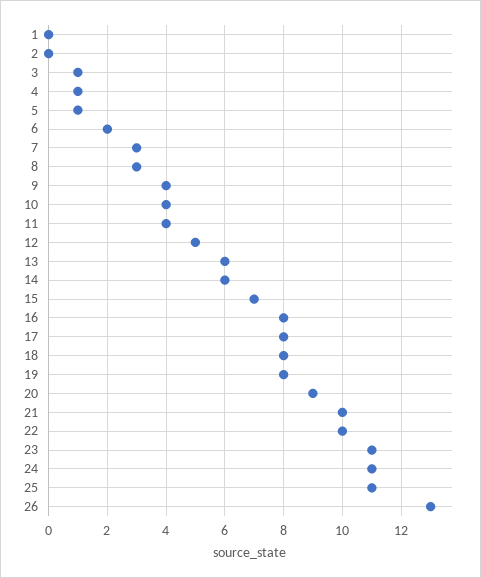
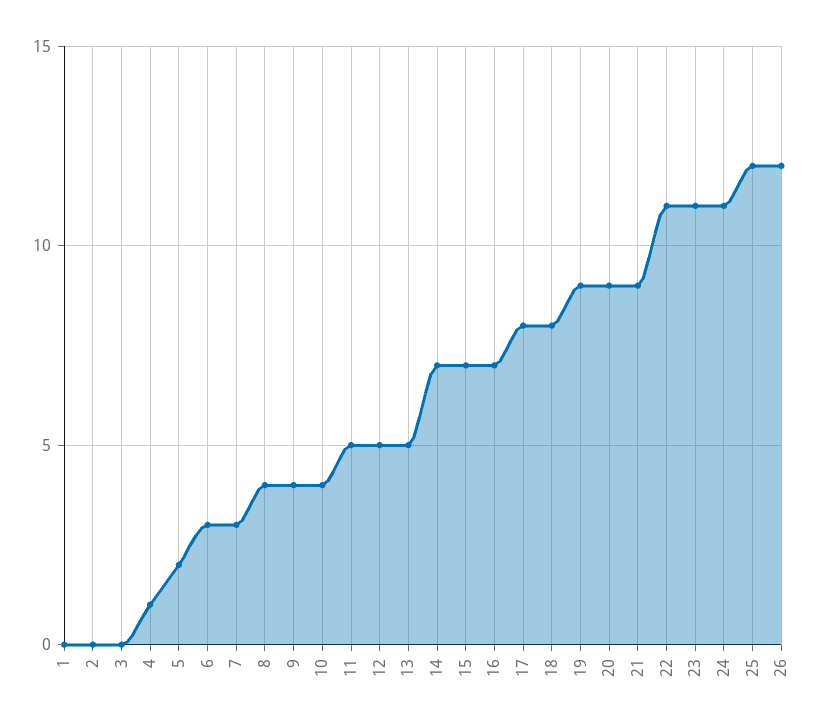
  {
    "1": 0,
    "2": 0,
-   "3": 1,
+   "3": 0,
    "4": 1,
-   "5": 1,
+   "5": 2,
-   "6": 2,
+   "6": 3,
    "7": 3,
-   "8": 3,
+   "8": 4,
    "9": 4,
    "10": 4,
-   "11": 4,
+   "11": 5,
    "12": 5,
-   "13": 6,
+   "13": 5,
-   "14": 6,
+   "14": 7,
    "15": 7,
-   "16": 8,
+   "16": 7,
    "17": 8,
    "18": 8,
-   "19": 8,
+   "19": 9,
    "20": 9,
-   "21": 10,
+   "21": 9,
-   "22": 10,
+   "22": 11,
    "23": 11,
    "24": 11,
-   "25": 11,
+   "25": 12,
-   "26": 13
+   "26": 12
  }

